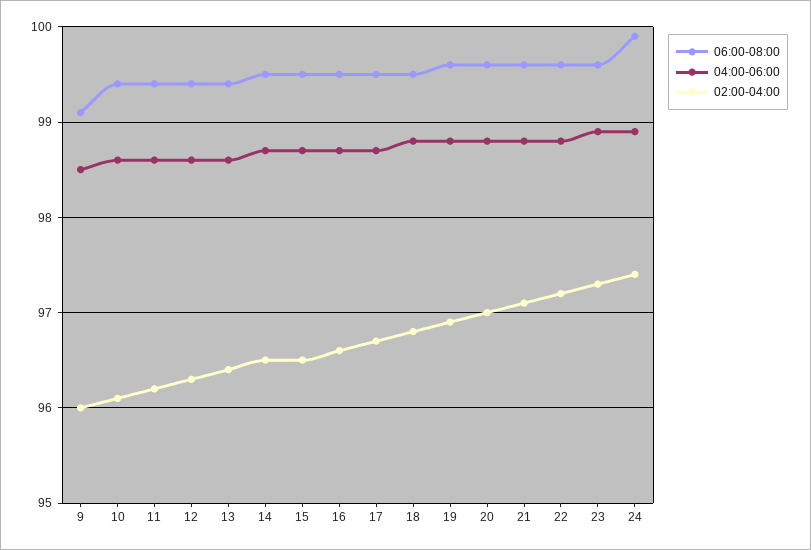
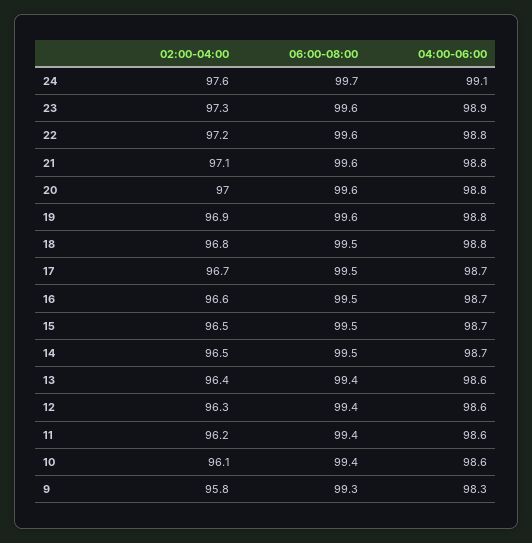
  {
    "06:00-08:00": {
-     "9": 99.1,
+     "9": 99.3,
      "10": 99.4,
      "11": 99.4,
      "12": 99.4,
      "13": 99.4,
      "14": 99.5,
      "15": 99.5,
      "16": 99.5,
      "17": 99.5,
      "18": 99.5,
      "19": 99.6,
      "20": 99.6,
      "21": 99.6,
      "22": 99.6,
      "23": 99.6,
-     "24": 99.9
+     "24": 99.7
    },
    "04:00-06:00": {
-     "9": 98.5,
+     "9": 98.3,
      "10": 98.6,
      "11": 98.6,
      "12": 98.6,
      "13": 98.6,
      "14": 98.7,
      "15": 98.7,
      "16": 98.7,
      "17": 98.7,
      "18": 98.8,
      "19": 98.8,
      "20": 98.8,
      "21": 98.8,
      "22": 98.8,
      "23": 98.9,
-     "24": 98.9
+     "24": 99.1
    },
    "02:00-04:00": {
-     "9": 96,
+     "9": 95.8,
      "10": 96.1,
      "11": 96.2,
      "12": 96.3,
      "13": 96.4,
      "14": 96.5,
      "15": 96.5,
      "16": 96.6,
      "17": 96.7,
      "18": 96.8,
      "19": 96.9,
      "20": 97,
      "21": 97.1,
      "22": 97.2,
      "23": 97.3,
-     "24": 97.4
+     "24": 97.6
    }
  }

